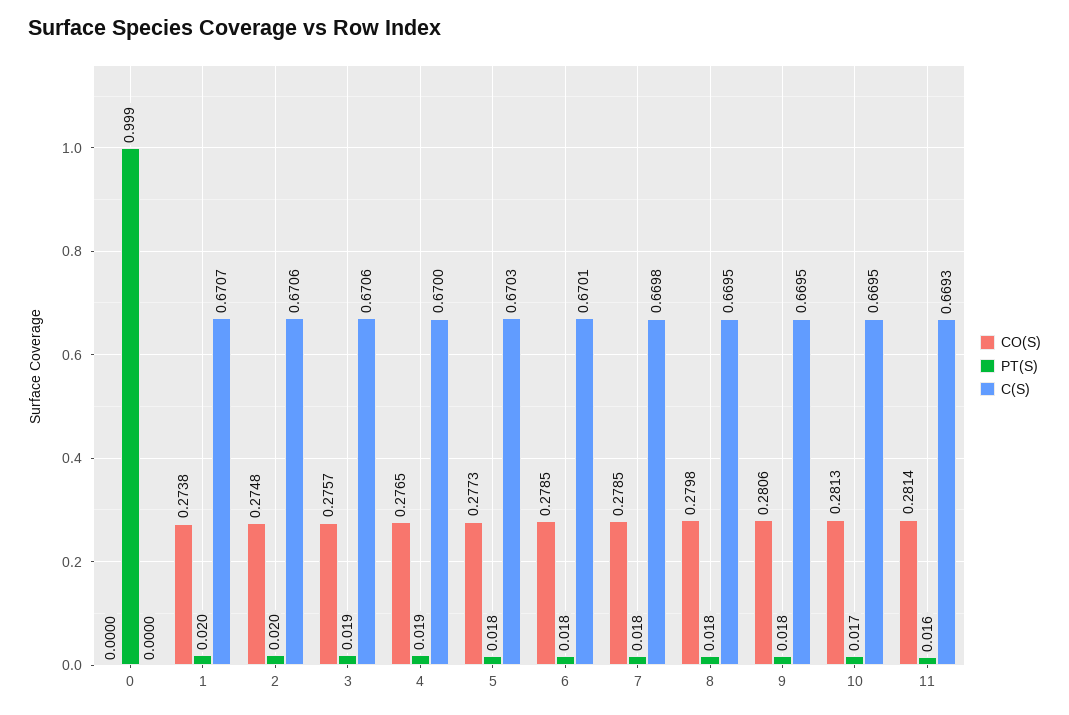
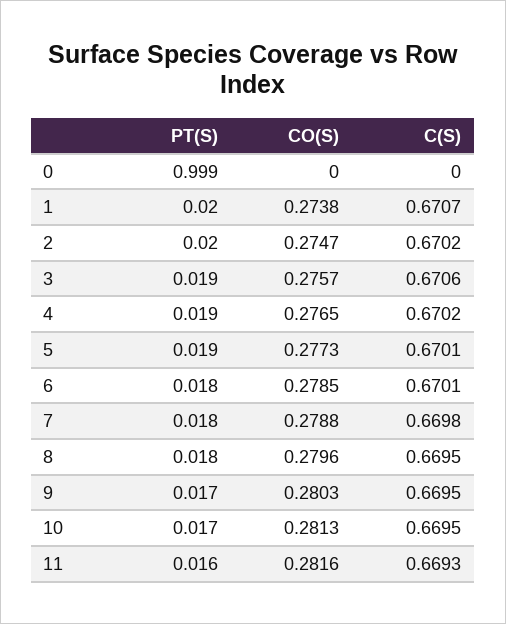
  {
    "CO(S)": {
      "0": 0,
      "1": 0.2738,
-     "2": 0.2748,
+     "2": 0.2747,
      "3": 0.2757,
      "4": 0.2765,
      "5": 0.2773,
      "6": 0.2785,
-     "7": 0.2785,
+     "7": 0.2788,
-     "8": 0.2798,
+     "8": 0.2796,
-     "9": 0.2806,
+     "9": 0.2803,
      "10": 0.2813,
-     "11": 0.2814
+     "11": 0.2816
    },
    "PT(S)": {
      "0": 0.999,
      "1": 0.02,
      "2": 0.02,
      "3": 0.019,
      "4": 0.019,
-     "5": 0.018,
+     "5": 0.019,
      "6": 0.018,
      "7": 0.018,
      "8": 0.018,
-     "9": 0.018,
+     "9": 0.017,
      "10": 0.017,
      "11": 0.016
    },
    "C(S)": {
      "0": 0,
      "1": 0.6707,
-     "2": 0.6706,
+     "2": 0.6702,
      "3": 0.6706,
-     "4": 0.67,
+     "4": 0.6702,
-     "5": 0.6703,
+     "5": 0.6701,
      "6": 0.6701,
      "7": 0.6698,
      "8": 0.6695,
      "9": 0.6695,
      "10": 0.6695,
      "11": 0.6693
    }
  }

